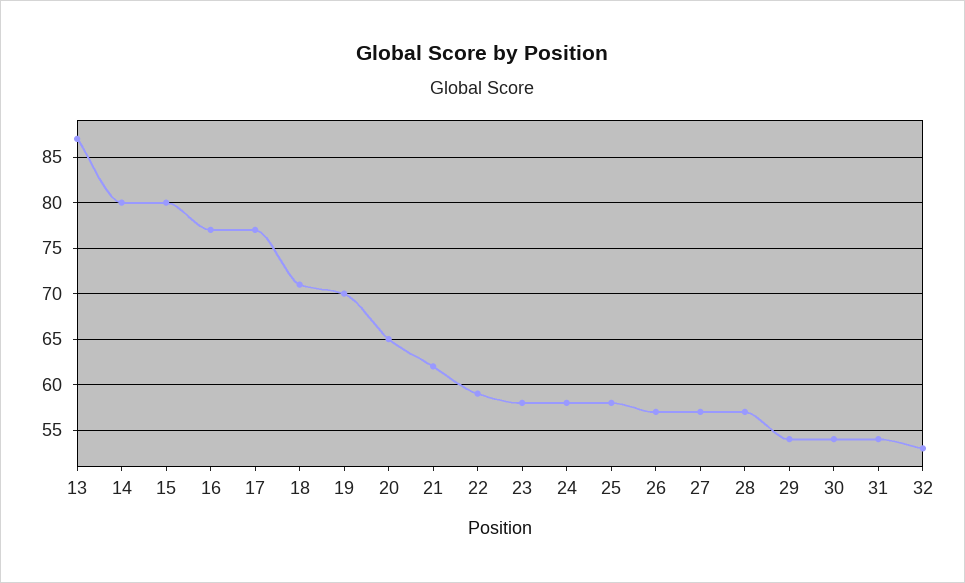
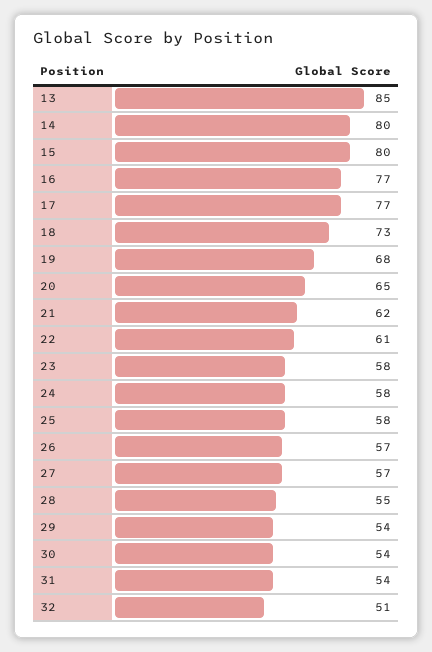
  {
-   "13": 87,
+   "13": 85,
    "14": 80,
    "15": 80,
    "16": 77,
    "17": 77,
-   "18": 71,
+   "18": 73,
-   "19": 70,
+   "19": 68,
    "20": 65,
    "21": 62,
-   "22": 59,
+   "22": 61,
    "23": 58,
    "24": 58,
    "25": 58,
    "26": 57,
    "27": 57,
-   "28": 57,
+   "28": 55,
    "29": 54,
    "30": 54,
    "31": 54,
-   "32": 53
+   "32": 51
  }

